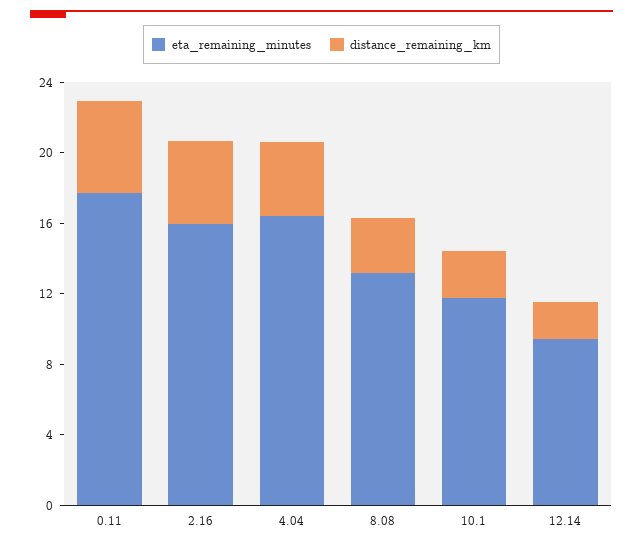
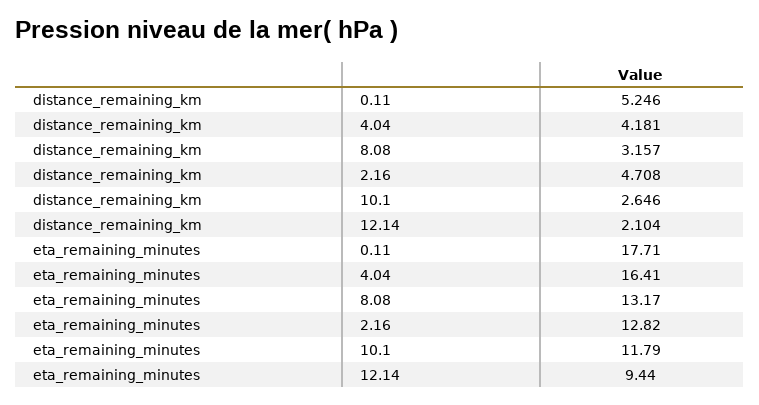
  {
    "eta_remaining_minutes": {
      "0.11": 17.71,
-     "2.16": 16,
+     "2.16": 12.82,
      "4.04": 16.41,
      "8.08": 13.17,
      "10.1": 11.79,
      "12.14": 9.44
    },
    "distance_remaining_km": {
      "0.11": 5.246,
      "2.16": 4.708,
      "4.04": 4.181,
      "8.08": 3.157,
      "10.1": 2.646,
      "12.14": 2.104
    }
  }

